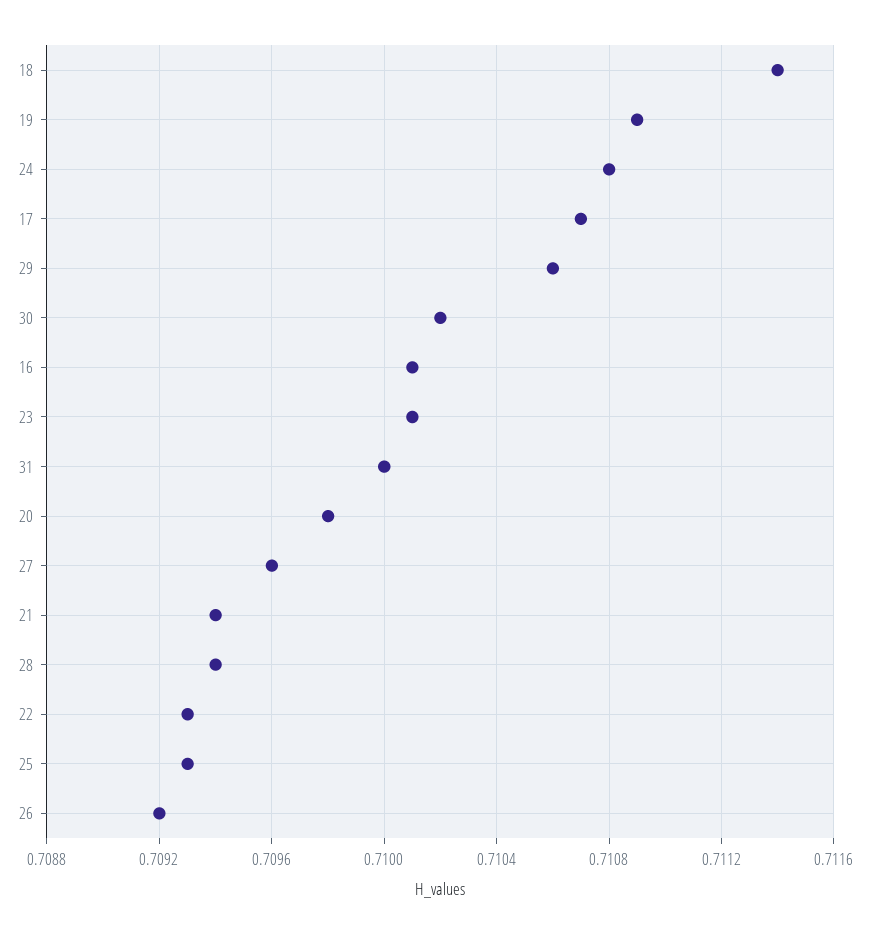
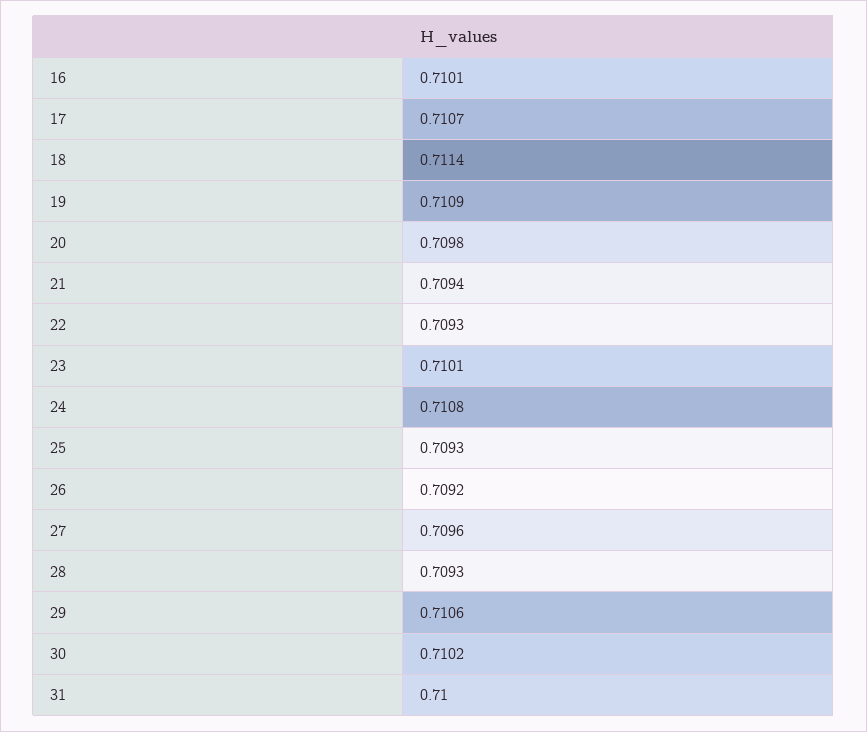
  {
    "18": 0.7114,
    "19": 0.7109,
    "24": 0.7108,
    "17": 0.7107,
    "29": 0.7106,
    "30": 0.7102,
    "16": 0.7101,
    "23": 0.7101,
    "31": 0.71,
    "20": 0.7098,
    "27": 0.7096,
    "21": 0.7094,
-   "28": 0.7094,
+   "28": 0.7093,
    "22": 0.7093,
    "25": 0.7093,
    "26": 0.7092
  }

